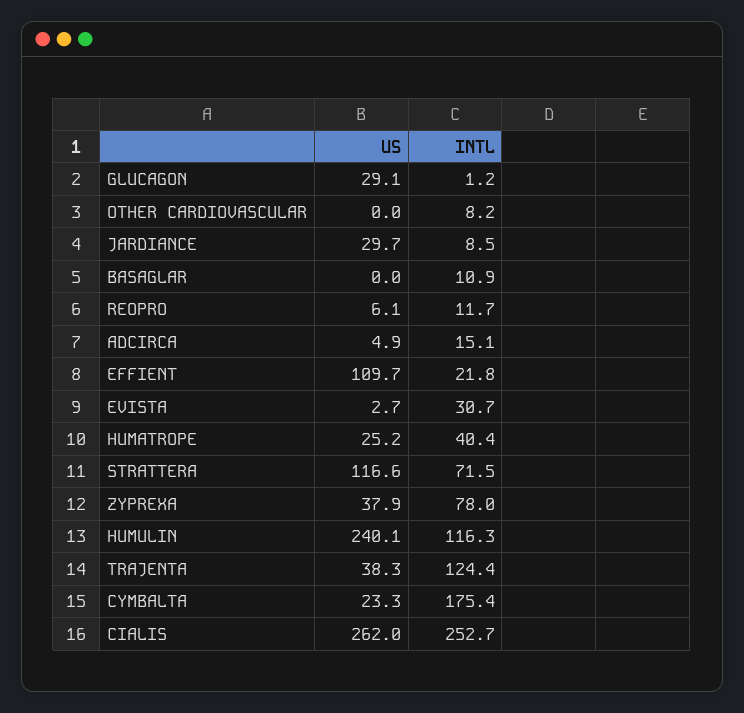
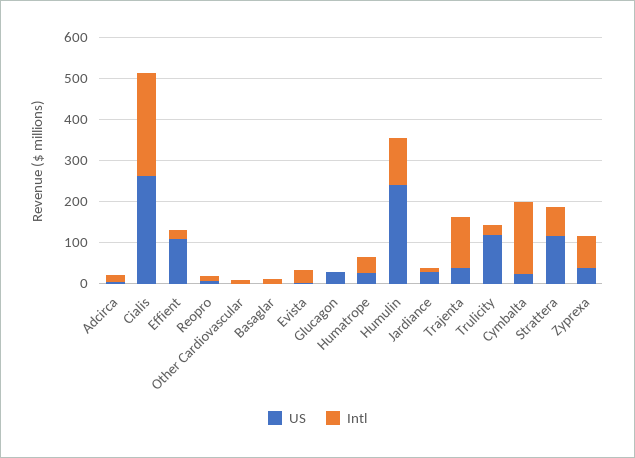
  {
    "US": {
      "GLUCAGON": 29.1,
      "OTHER CARDIOVASCULAR": 0,
      "JARDIANCE": 29.7,
      "BASAGLAR": 0,
      "REOPRO": 6.1,
      "ADCIRCA": 4.9,
      "EFFIENT": 109.7,
      "EVISTA": 2.7,
      "HUMATROPE": 25.2,
      "STRATTERA": 116.6,
      "ZYPREXA": 37.9,
      "HUMULIN": 240.1,
      "TRAJENTA": 38.3,
      "CYMBALTA": 23.3,
-     "CIALIS": 262
+     "CIALIS": 262,
+     "Trulicity": 120
    },
    "INTL": {
      "GLUCAGON": 1.2,
      "OTHER CARDIOVASCULAR": 8.2,
      "JARDIANCE": 8.5,
      "BASAGLAR": 10.9,
      "REOPRO": 11.7,
      "ADCIRCA": 15.1,
      "EFFIENT": 21.8,
      "EVISTA": 30.7,
      "HUMATROPE": 40.4,
      "STRATTERA": 71.5,
      "ZYPREXA": 78,
      "HUMULIN": 116.3,
      "TRAJENTA": 124.4,
      "CYMBALTA": 175.4,
-     "CIALIS": 252.7
+     "CIALIS": 252.7,
+     "Trulicity": 20
    }
  }

